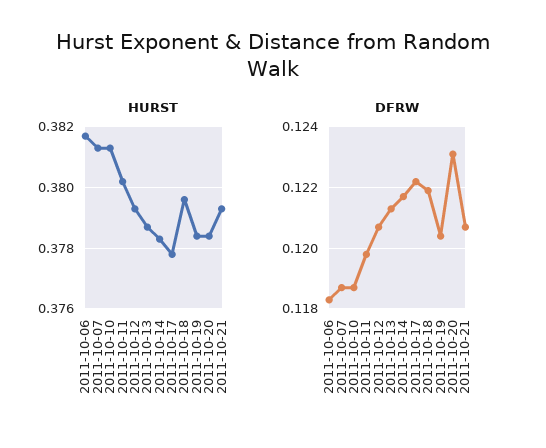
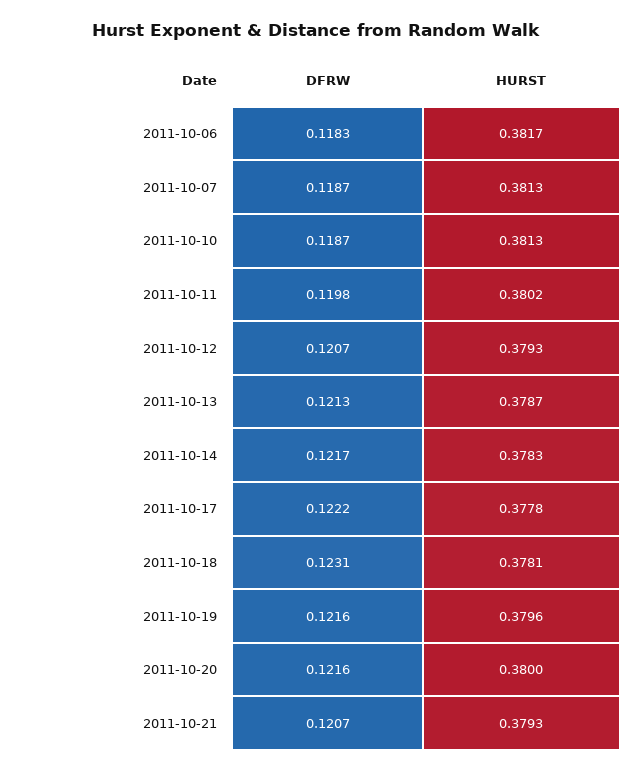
  {
    "HURST": {
      "2011-10-06": 0.3817,
      "2011-10-07": 0.3813,
      "2011-10-10": 0.3813,
      "2011-10-11": 0.3802,
      "2011-10-12": 0.3793,
      "2011-10-13": 0.3787,
      "2011-10-14": 0.3783,
      "2011-10-17": 0.3778,
-     "2011-10-18": 0.3795,
+     "2011-10-18": 0.3781,
-     "2011-10-19": 0.3785,
+     "2011-10-19": 0.3796,
-     "2011-10-20": 0.3785,
+     "2011-10-20": 0.38,
      "2011-10-21": 0.3793
    },
    "DFRW": {
      "2011-10-06": 0.1183,
      "2011-10-07": 0.1187,
      "2011-10-10": 0.1187,
      "2011-10-11": 0.1198,
      "2011-10-12": 0.1207,
      "2011-10-13": 0.1213,
      "2011-10-14": 0.1217,
      "2011-10-17": 0.1222,
-     "2011-10-18": 0.122,
+     "2011-10-18": 0.1231,
-     "2011-10-19": 0.1205,
+     "2011-10-19": 0.1216,
-     "2011-10-20": 0.123,
+     "2011-10-20": 0.1216,
      "2011-10-21": 0.1207
    }
  }

